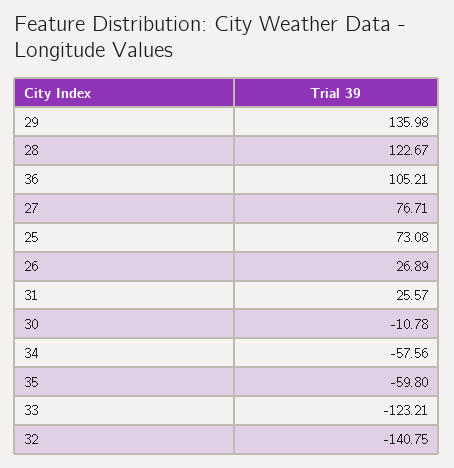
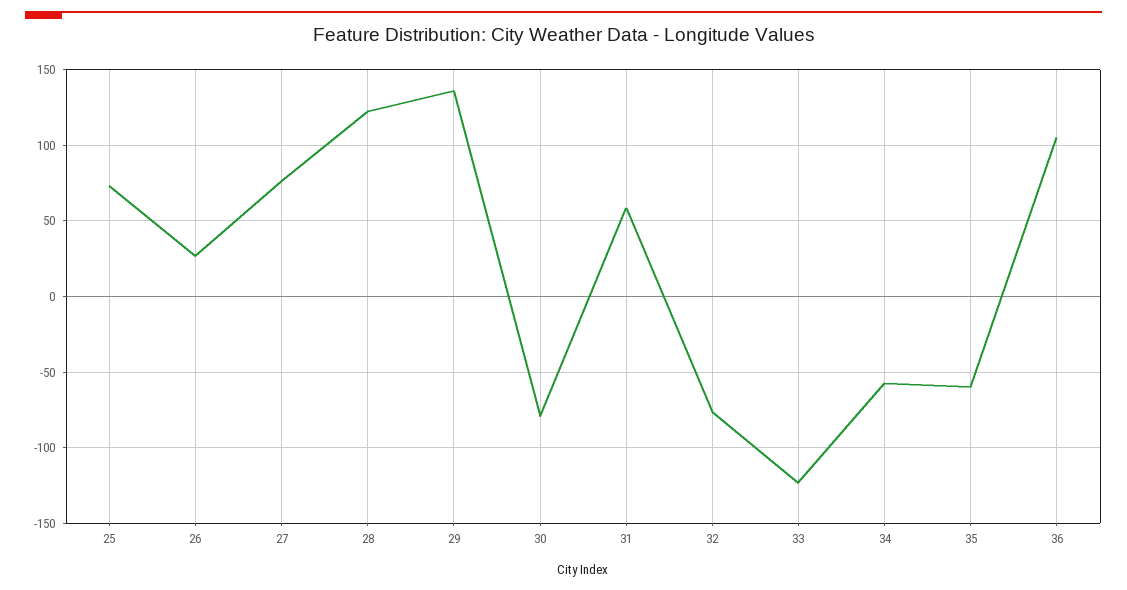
  {
    "29": 135.98,
    "28": 122.67,
    "36": 105.21,
    "27": 76.71,
    "25": 73.08,
    "26": 26.89,
-   "31": 25.57,
+   "31": 60,
-   "30": -10.78,
+   "30": -80,
    "34": -57.56,
    "35": -59.8,
    "33": -123.21,
-   "32": -140.75
+   "32": -75
  }

